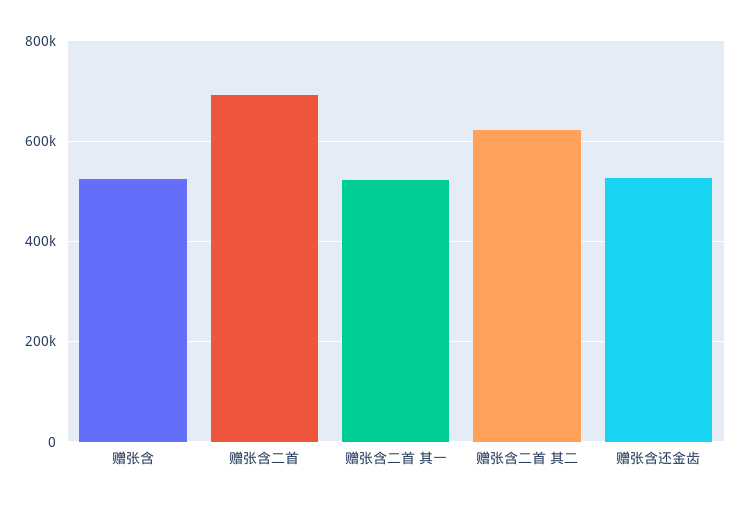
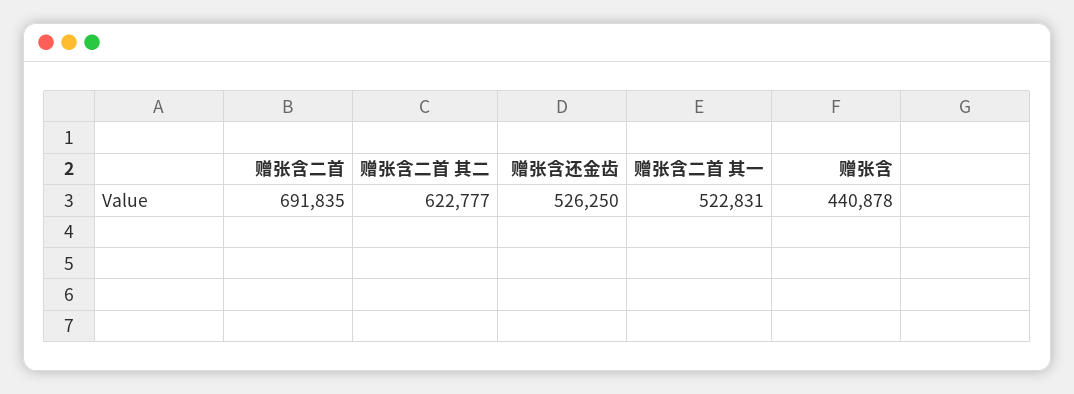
  {
-   "赠张含": 520000,
+   "赠张含": 440878,
    "赠张含二首": 691835,
    "赠张含二首 其一": 522831,
    "赠张含二首 其二": 622777,
    "赠张含还金齿": 526250
  }

